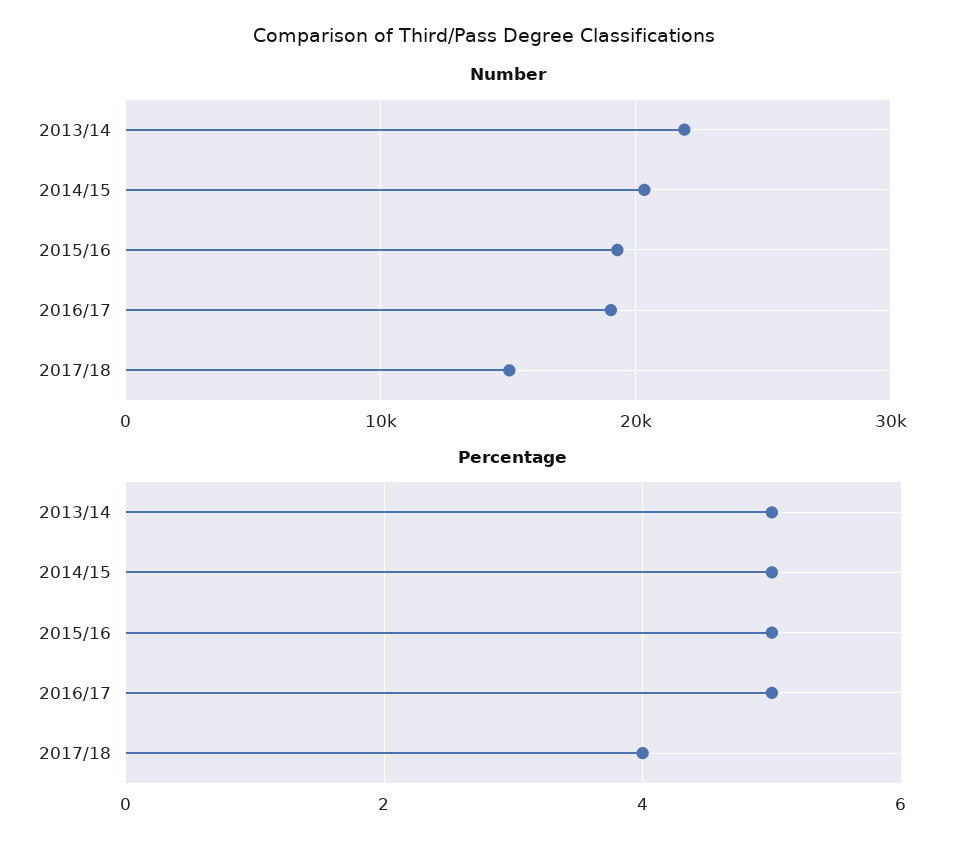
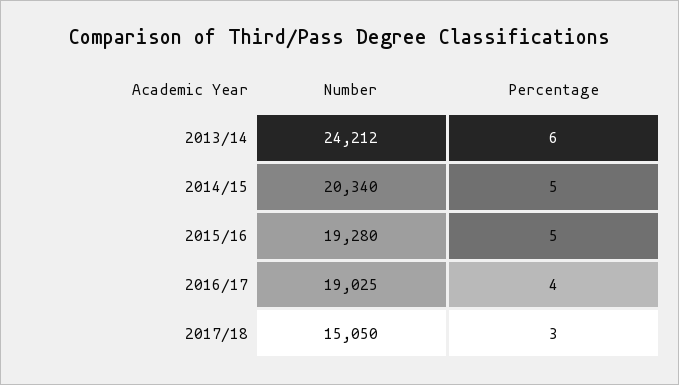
  {
    "Number": {
-     "2013/14": 22000,
+     "2013/14": 24212,
      "2014/15": 20340,
      "2015/16": 19280,
      "2016/17": 19025,
      "2017/18": 15050
    },
    "Percentage": {
-     "2013/14": 5,
+     "2013/14": 6,
      "2014/15": 5,
      "2015/16": 5,
-     "2016/17": 5,
+     "2016/17": 4,
-     "2017/18": 4
+     "2017/18": 3
    }
  }

